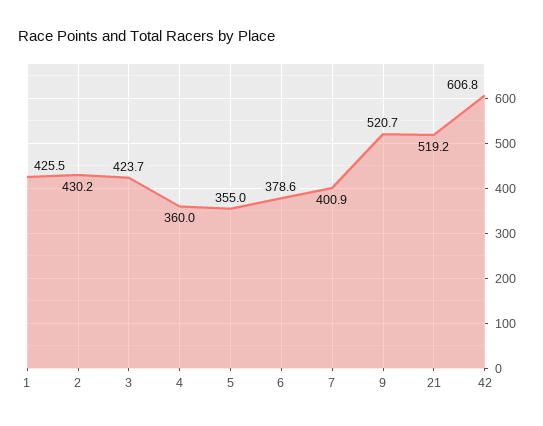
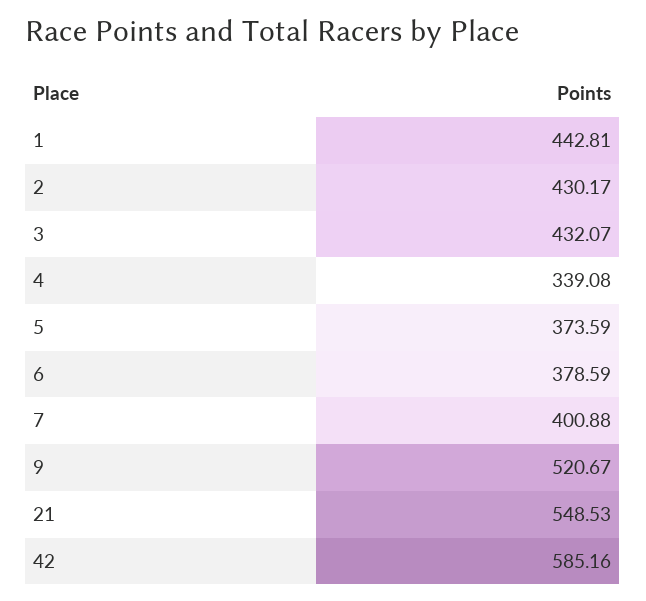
  {
-   "1": 425.5,
+   "1": 442.81,
    "2": 430.17,
-   "3": 423.7,
+   "3": 432.07,
-   "4": 360,
+   "4": 339.08,
-   "5": 355,
+   "5": 373.59,
    "6": 378.59,
    "7": 400.88,
    "9": 520.67,
-   "21": 519.2,
+   "21": 548.53,
-   "42": 606.8
+   "42": 585.16
  }

